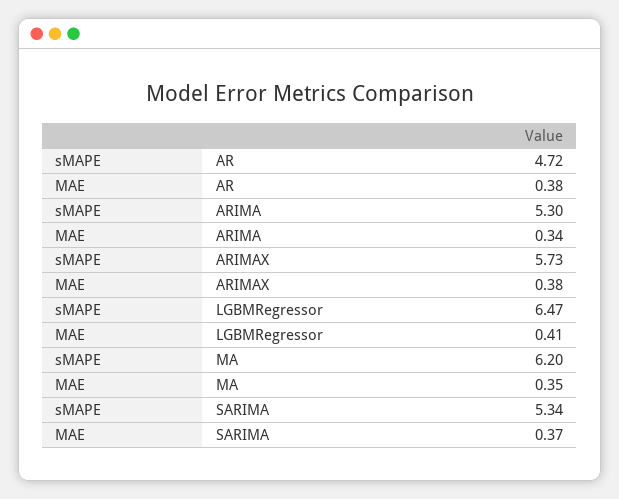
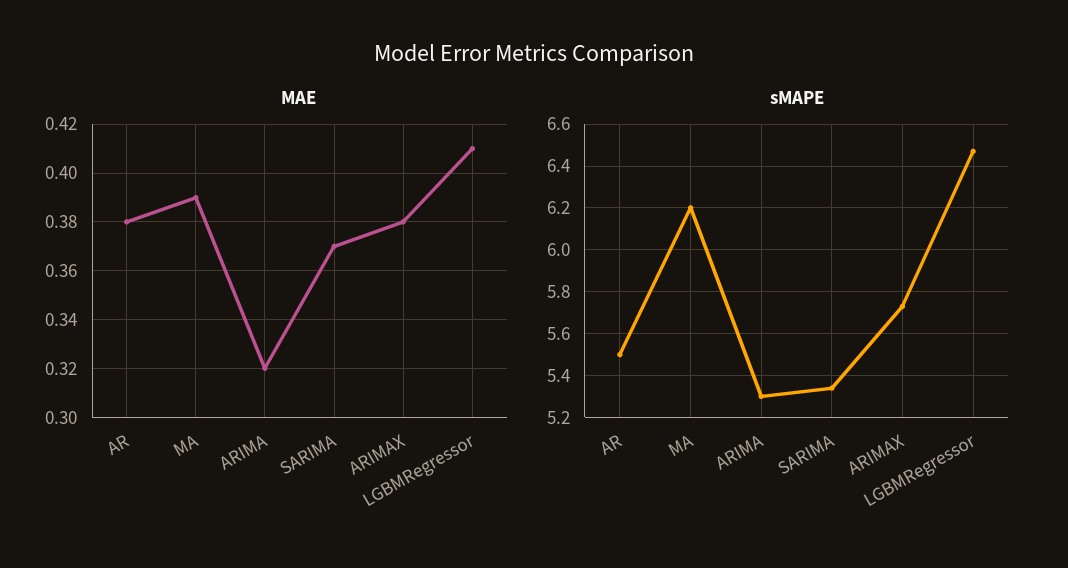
  {
    "sMAPE": {
-     "AR": 4.72,
+     "AR": 5.5,
      "ARIMA": 5.3,
      "ARIMAX": 5.73,
      "LGBMRegressor": 6.47,
      "MA": 6.2,
      "SARIMA": 5.34
    },
    "MAE": {
      "AR": 0.38,
-     "ARIMA": 0.34,
+     "ARIMA": 0.32,
      "ARIMAX": 0.38,
      "LGBMRegressor": 0.41,
-     "MA": 0.35,
+     "MA": 0.39,
      "SARIMA": 0.37
    }
  }

